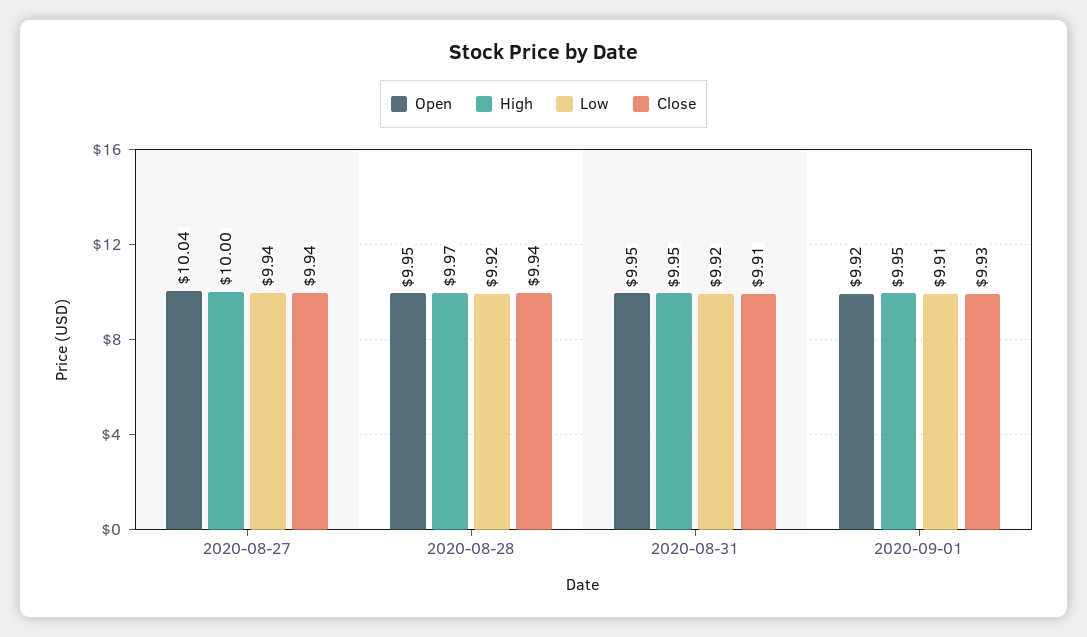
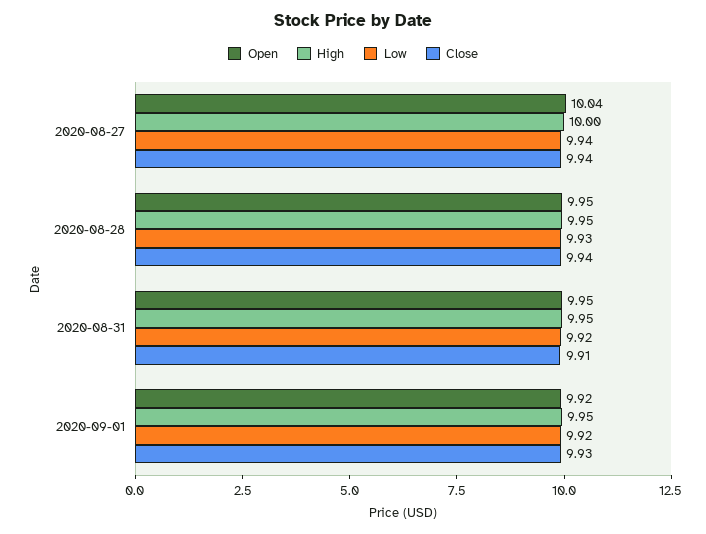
  {
    "Open": {
      "2020-08-27": 10.04,
      "2020-08-28": 9.95,
      "2020-08-31": 9.95,
      "2020-09-01": 9.92
    },
    "High": {
      "2020-08-27": 10,
-     "2020-08-28": 9.97,
+     "2020-08-28": 9.95,
      "2020-08-31": 9.95,
      "2020-09-01": 9.95
    },
    "Low": {
      "2020-08-27": 9.94,
-     "2020-08-28": 9.92,
+     "2020-08-28": 9.93,
      "2020-08-31": 9.92,
-     "2020-09-01": 9.91
+     "2020-09-01": 9.92
    },
    "Close": {
      "2020-08-27": 9.94,
      "2020-08-28": 9.94,
      "2020-08-31": 9.91,
      "2020-09-01": 9.93
    }
  }

